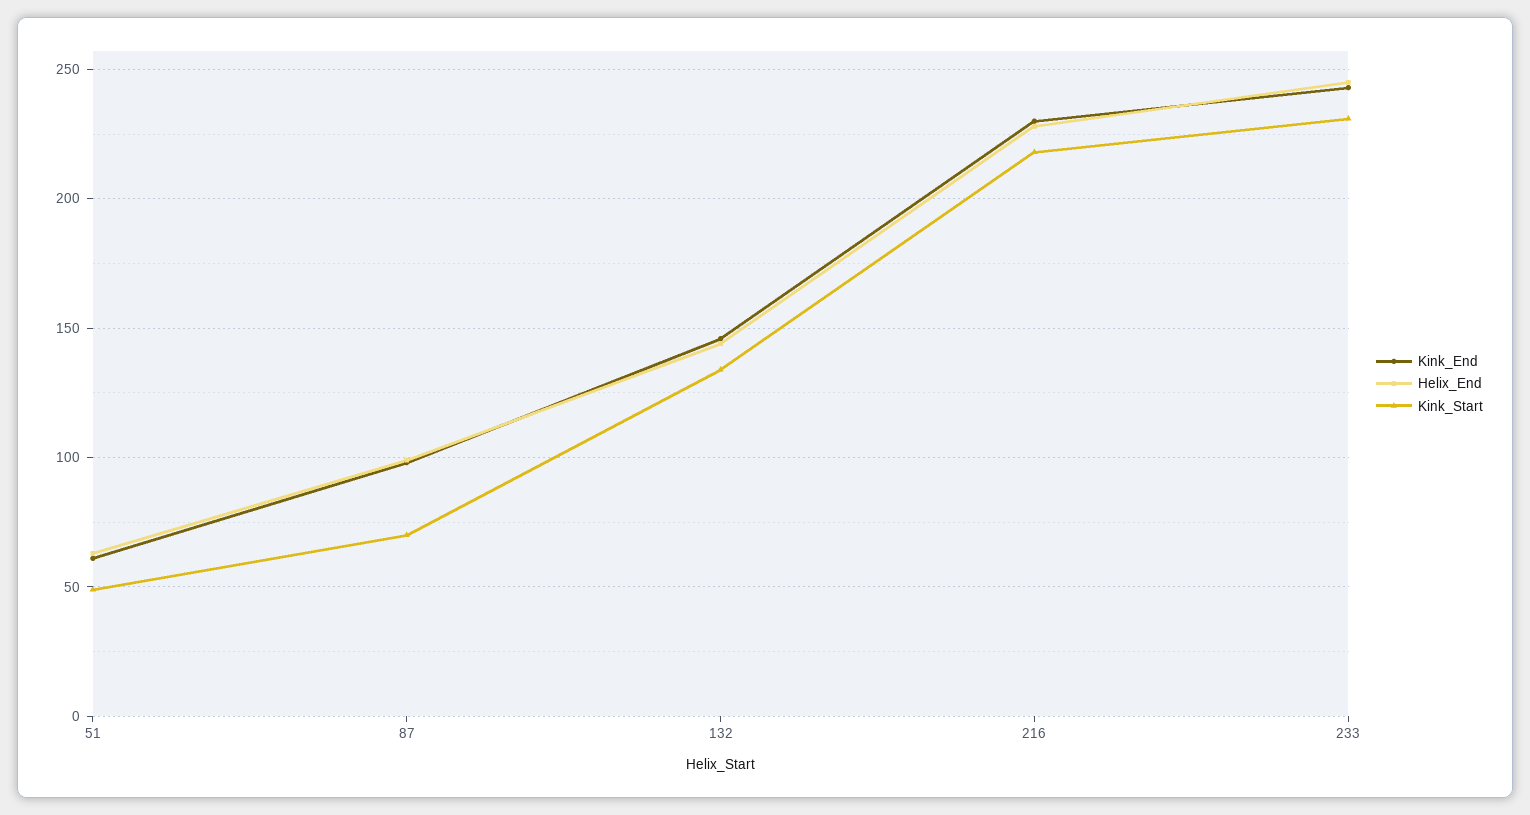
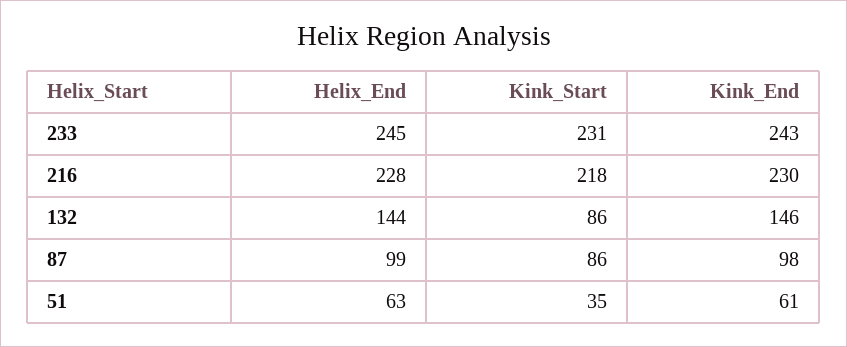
  {
    "Kink_End": {
      "51": 61,
      "87": 98,
      "132": 146,
      "216": 230,
      "233": 243
    },
    "Helix_End": {
      "51": 63,
      "87": 99,
      "132": 144,
      "216": 228,
      "233": 245
    },
    "Kink_Start": {
-     "51": 50,
+     "51": 35,
-     "87": 70,
+     "87": 86,
-     "132": 135,
+     "132": 86,
      "216": 218,
      "233": 231
    }
  }

